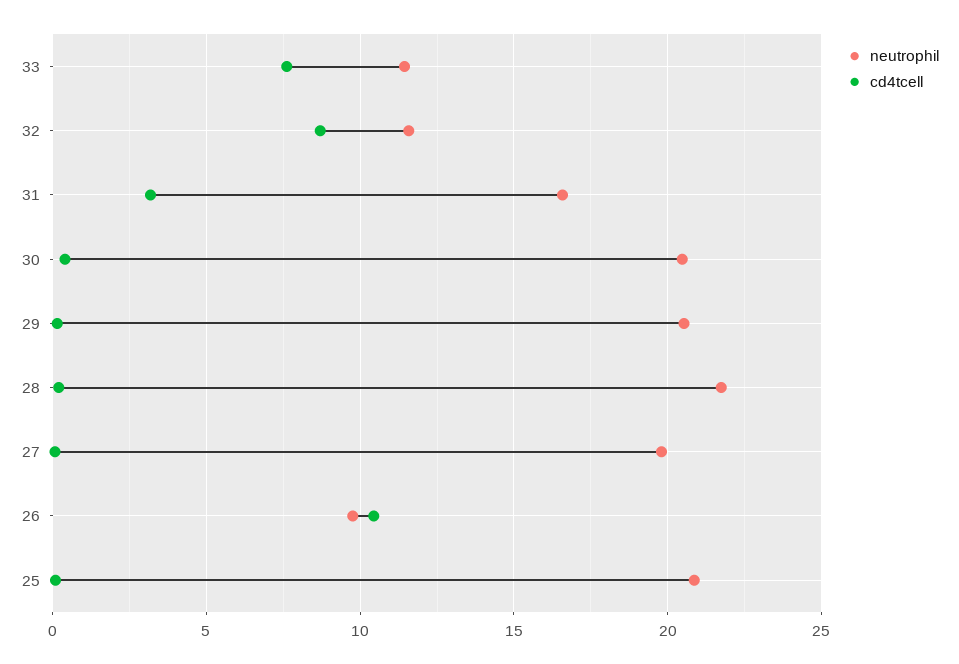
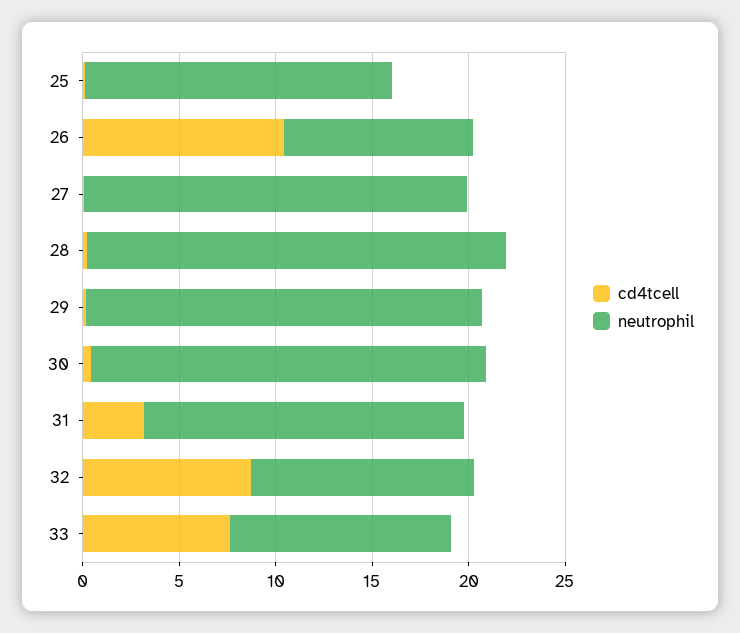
  {
    "neutrophil": {
      "33": 11.5,
      "32": 11.5,
      "31": 16.5,
      "30": 20.5,
      "29": 20.5,
      "28": 21.5,
      "27": 20,
      "26": 10,
-     "25": 21
+     "25": 16
    },
    "cd4tcell": {
      "33": 7.5,
      "32": 8.5,
      "31": 3,
      "30": 0.5,
      "29": 0,
      "28": 0,
      "27": 0,
      "26": 10.5,
      "25": 0
    }
  }

